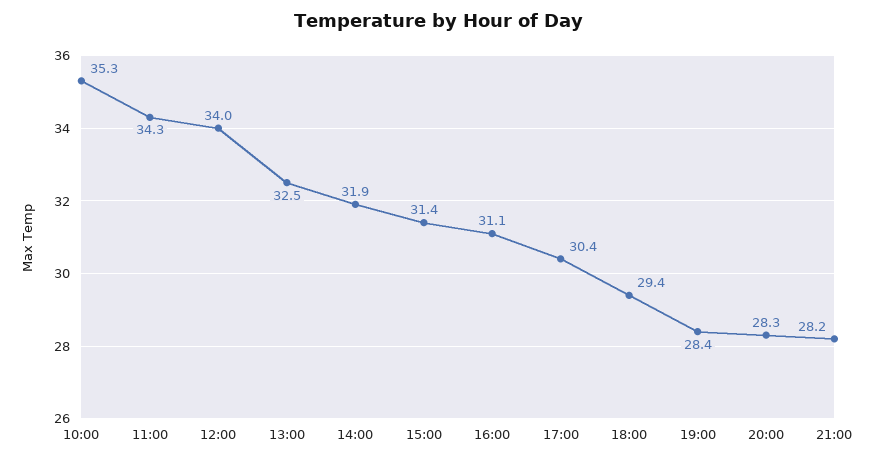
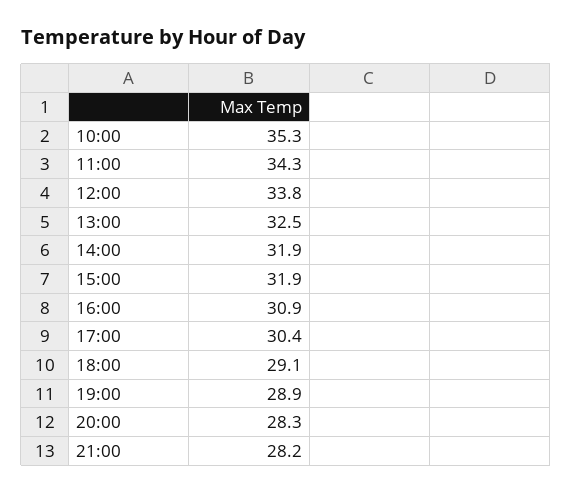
  {
    "10:00": 35.3,
    "11:00": 34.3,
-   "12:00": 34,
+   "12:00": 33.8,
    "13:00": 32.5,
    "14:00": 31.9,
-   "15:00": 31.4,
+   "15:00": 31.9,
-   "16:00": 31.1,
+   "16:00": 30.9,
    "17:00": 30.4,
-   "18:00": 29.4,
+   "18:00": 29.1,
-   "19:00": 28.4,
+   "19:00": 28.9,
    "20:00": 28.3,
    "21:00": 28.2
  }

